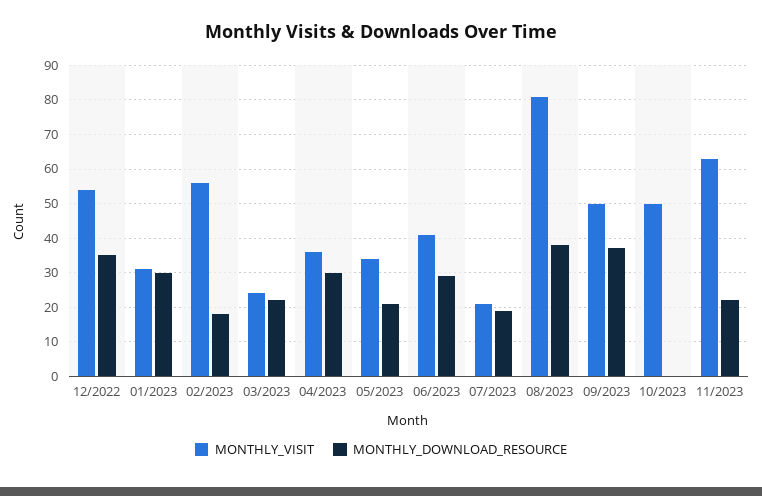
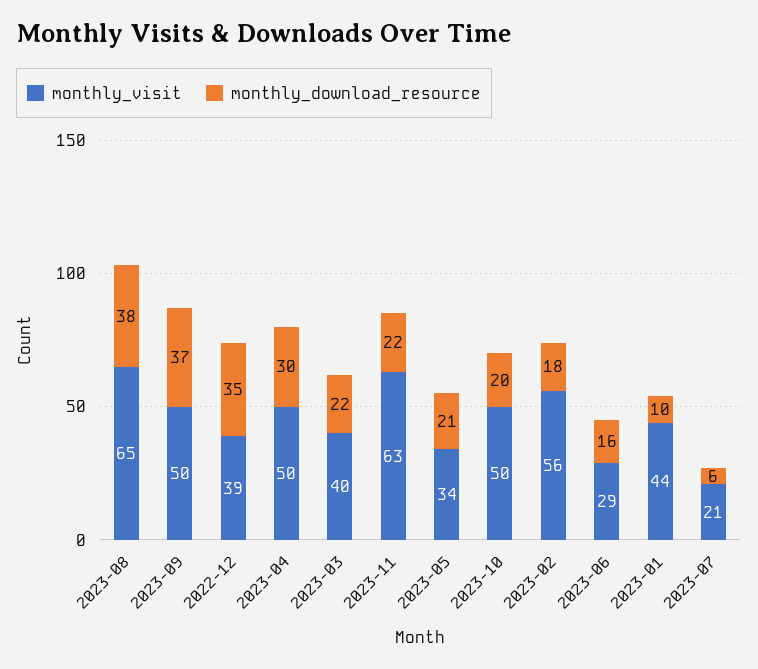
  {
    "MONTHLY_VISIT": {
-     "12/2022": 55,
+     "12/2022": 39,
-     "01/2023": 30,
+     "01/2023": 44,
      "02/2023": 56,
-     "03/2023": 25,
+     "03/2023": 40,
-     "04/2023": 35,
+     "04/2023": 50,
      "05/2023": 34,
-     "06/2023": 40,
+     "06/2023": 29,
      "07/2023": 21,
-     "08/2023": 80,
+     "08/2023": 65,
      "09/2023": 50,
      "10/2023": 50,
      "11/2023": 63
    },
    "MONTHLY_DOWNLOAD_RESOURCE": {
      "12/2022": 35,
-     "01/2023": 30,
+     "01/2023": 10,
      "02/2023": 18,
      "03/2023": 22,
      "04/2023": 30,
      "05/2023": 21,
-     "06/2023": 30,
+     "06/2023": 16,
-     "07/2023": 20,
+     "07/2023": 6,
      "08/2023": 38,
      "09/2023": 37,
-     "10/2023": 0,
+     "10/2023": 20,
      "11/2023": 22
    }
  }

